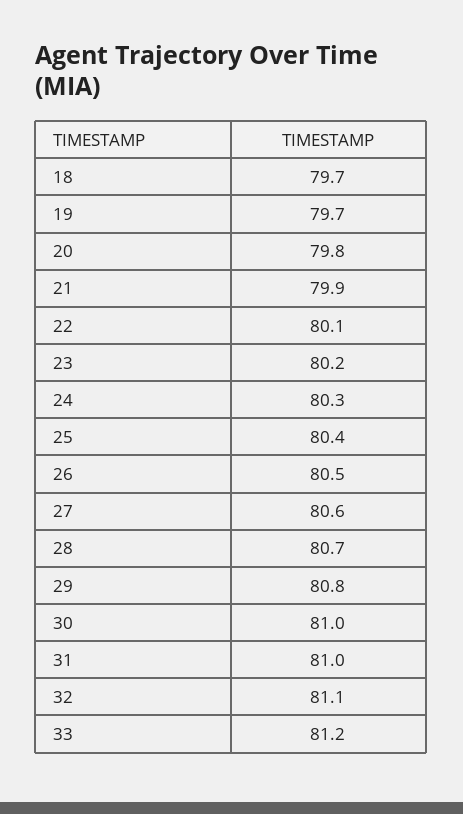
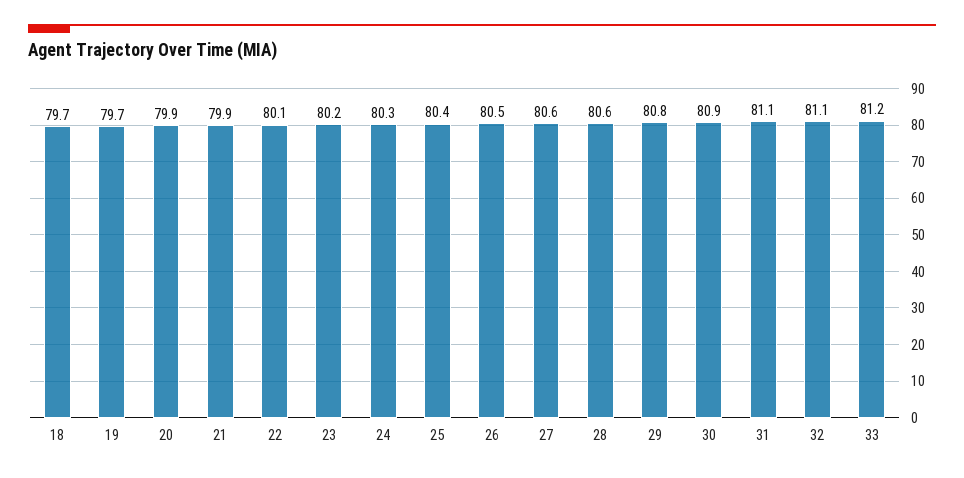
  {
    "18": 79.7,
    "19": 79.7,
-   "20": 79.8,
+   "20": 79.9,
    "21": 79.9,
    "22": 80.1,
    "23": 80.2,
    "24": 80.3,
    "25": 80.4,
    "26": 80.5,
    "27": 80.6,
-   "28": 80.7,
+   "28": 80.6,
    "29": 80.8,
-   "30": 81,
+   "30": 80.9,
-   "31": 81,
+   "31": 81.1,
    "32": 81.1,
    "33": 81.2
  }

